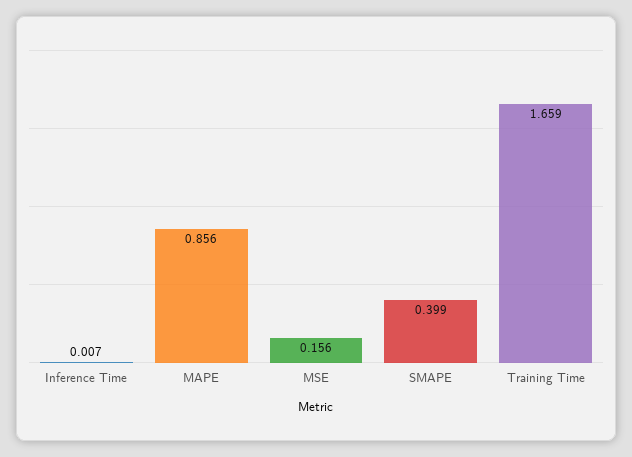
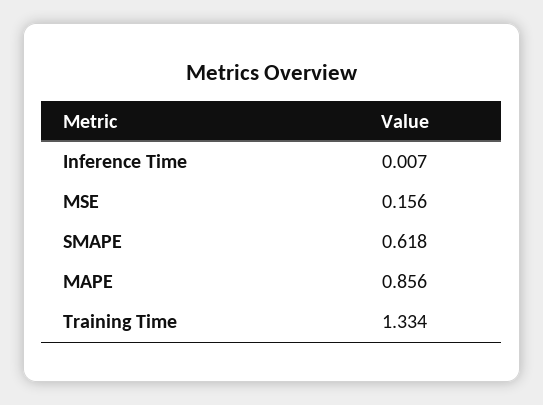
  {
    "Inference Time": 0.007,
    "MAPE": 0.856,
    "MSE": 0.156,
-   "SMAPE": 0.399,
+   "SMAPE": 0.618,
-   "Training Time": 1.659
+   "Training Time": 1.334
  }

